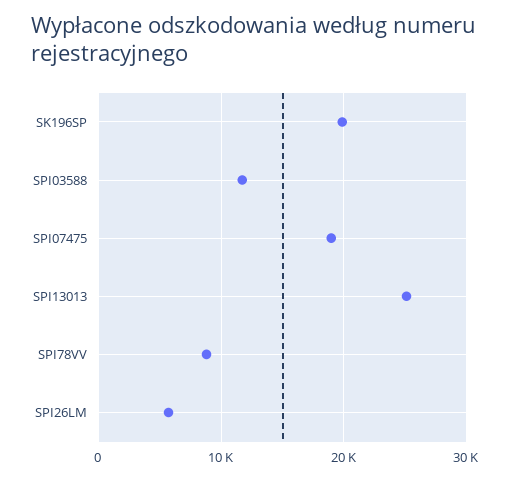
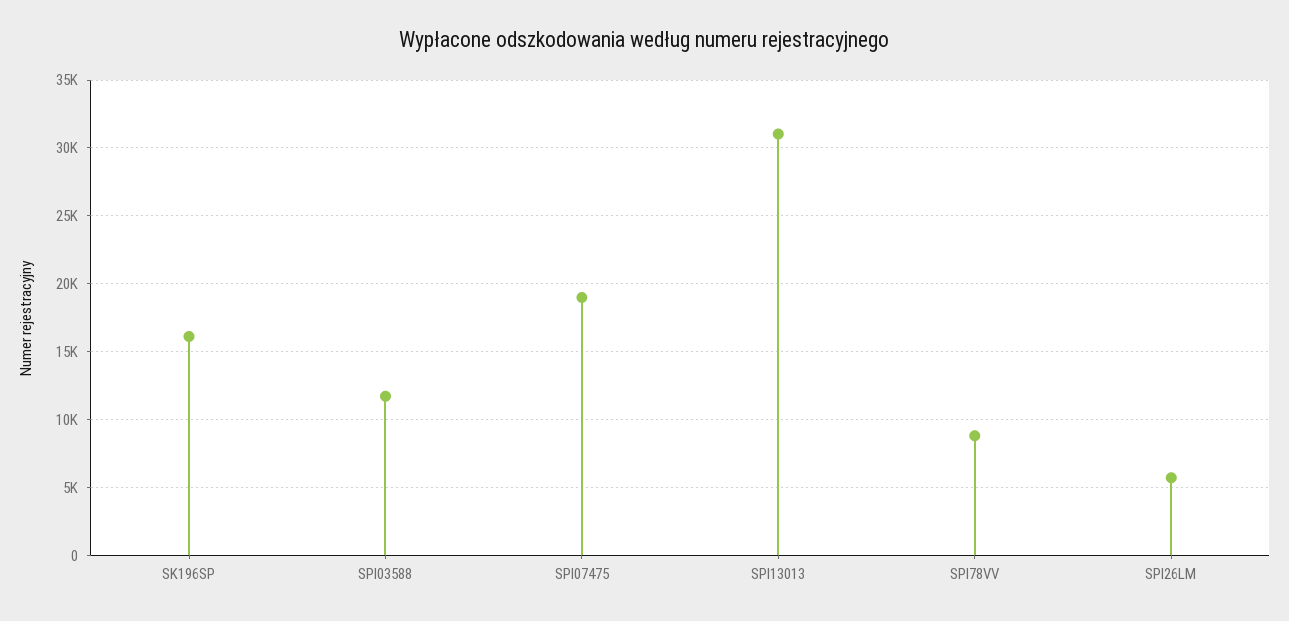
  {
-   "SK196SP": 20000,
+   "SK196SP": 16000,
    "SPI03588": 11500,
    "SPI07475": 19000,
-   "SPI13013": 25000,
+   "SPI13013": 31000,
    "SPI78VV": 9000,
    "SPI26LM": 5500
  }

